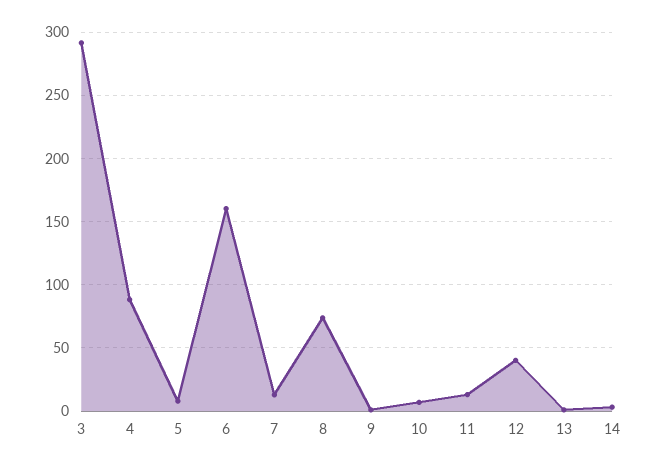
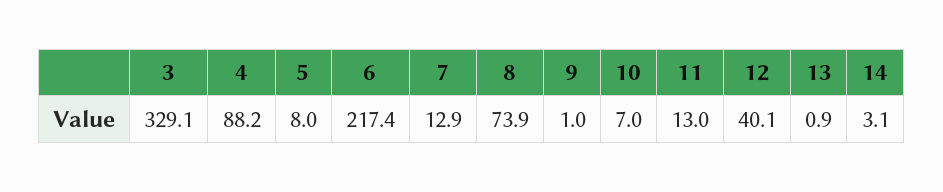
  {
-   "3": 290,
+   "3": 329.1,
    "4": 88.2,
    "5": 8,
-   "6": 160,
+   "6": 217.4,
    "7": 12.9,
    "8": 73.9,
    "9": 1,
    "10": 7,
    "11": 13,
    "12": 40.1,
    "13": 0.9,
    "14": 3.1
  }

